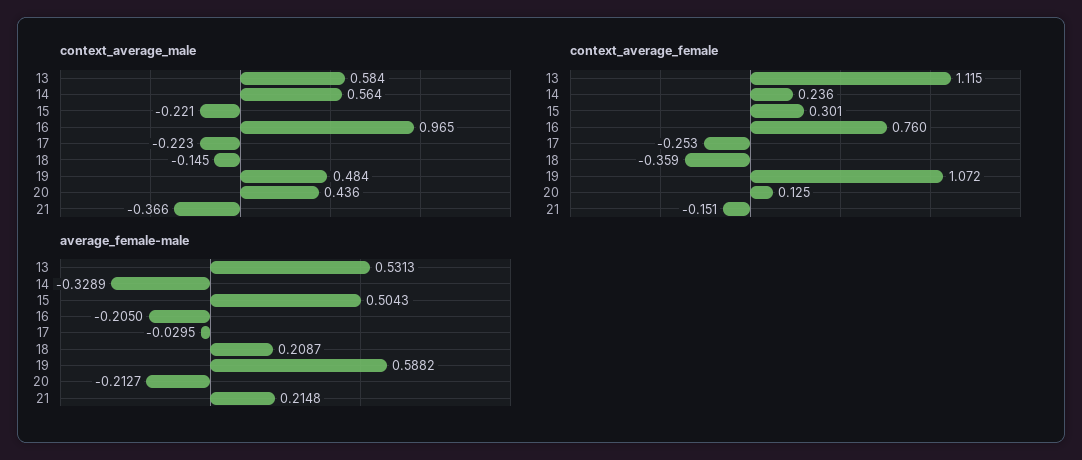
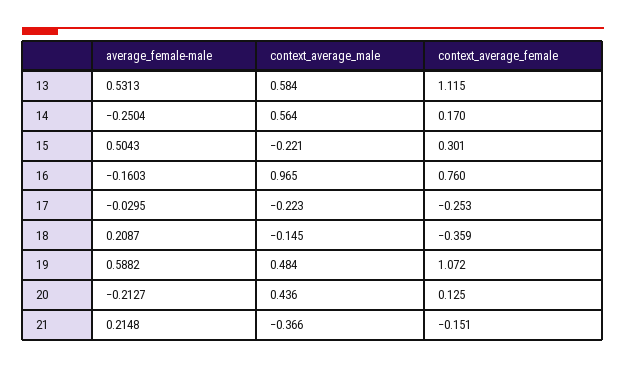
  {
    "context_average_male": {
      "13": 0.584,
      "14": 0.564,
      "15": -0.221,
      "16": 0.965,
      "17": -0.223,
      "18": -0.145,
      "19": 0.484,
      "20": 0.436,
      "21": -0.366
    },
    "context_average_female": {
      "13": 1.115,
-     "14": 0.236,
+     "14": 0.17,
      "15": 0.301,
      "16": 0.76,
      "17": -0.253,
      "18": -0.359,
      "19": 1.072,
      "20": 0.125,
      "21": -0.151
    },
    "average_female-male": {
      "13": 0.5313,
-     "14": -0.3289,
+     "14": -0.2504,
      "15": 0.5043,
-     "16": -0.205,
+     "16": -0.1603,
      "17": -0.0295,
      "18": 0.2087,
      "19": 0.5882,
      "20": -0.2127,
      "21": 0.2148
    }
  }

